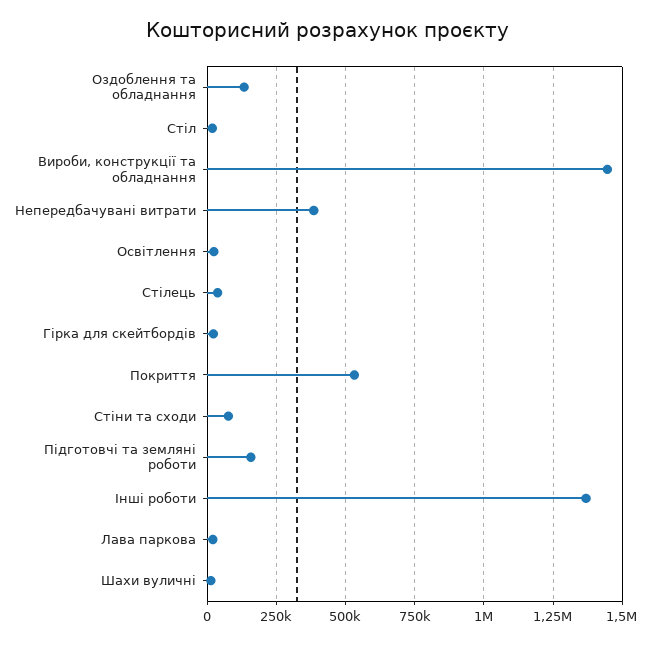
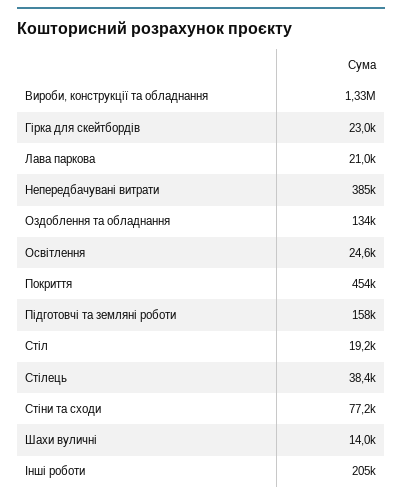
  {
    "Оздоблення та обладнання": 134000,
    "Стіл": 19200,
-   "Вироби, конструкції та обладнання": 1450000,
+   "Вироби, конструкції та обладнання": 1330000,
    "Непередбачувані витрати": 385000,
    "Освітлення": 24600,
    "Стілець": 38400,
    "Гірка для скейтбордів": 23000,
-   "Покриття": 525000,
+   "Покриття": 454000,
    "Стіни та сходи": 77200,
    "Підготовчі та земляні роботи": 158000,
-   "Інші роботи": 1375000,
+   "Інші роботи": 205000,
    "Лава паркова": 21000,
    "Шахи вуличні": 14000
  }

